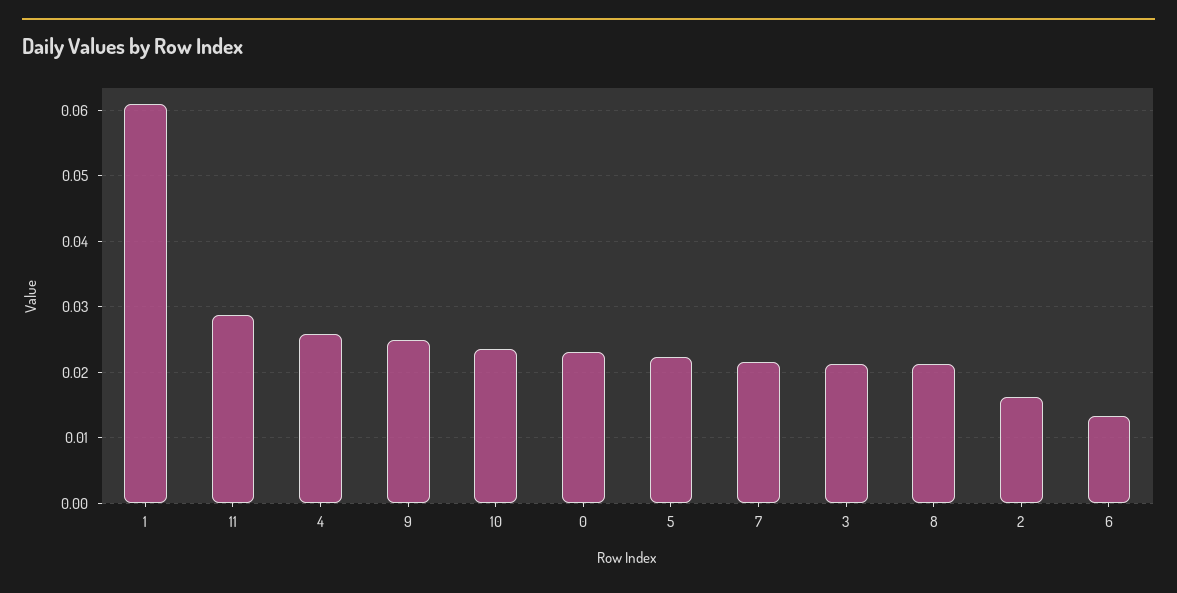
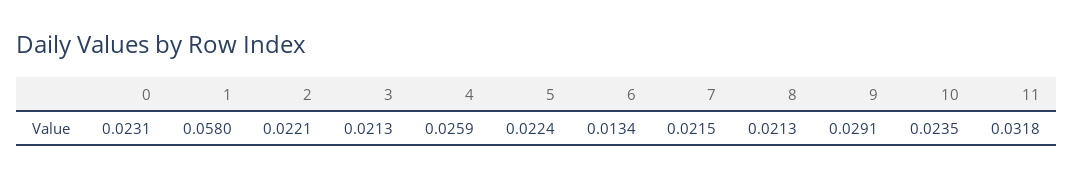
  {
-   "1": 0.061,
+   "1": 0.058,
-   "11": 0.029,
+   "11": 0.0318,
    "4": 0.0259,
-   "9": 0.025,
+   "9": 0.0291,
    "10": 0.0235,
    "0": 0.0231,
    "5": 0.0224,
    "7": 0.0215,
    "3": 0.0213,
    "8": 0.0213,
-   "2": 0.016,
+   "2": 0.0221,
    "6": 0.0134
  }

